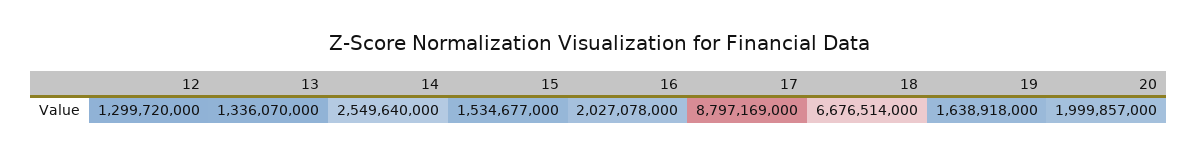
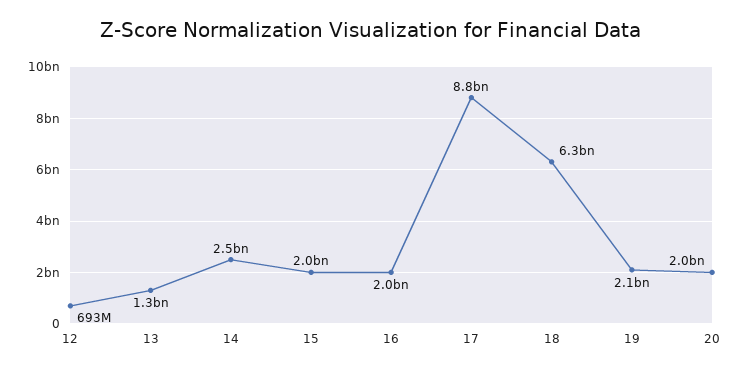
  {
-   "12": 1299720000,
+   "12": 693000000,
    "13": 1336070000,
    "14": 2549640000,
-   "15": 1534677000,
+   "15": 2000000000,
    "16": 2027078000,
    "17": 8797169000,
-   "18": 6676514000,
+   "18": 6300000000,
-   "19": 1638918000,
+   "19": 2100000000,
    "20": 1999857000
  }

